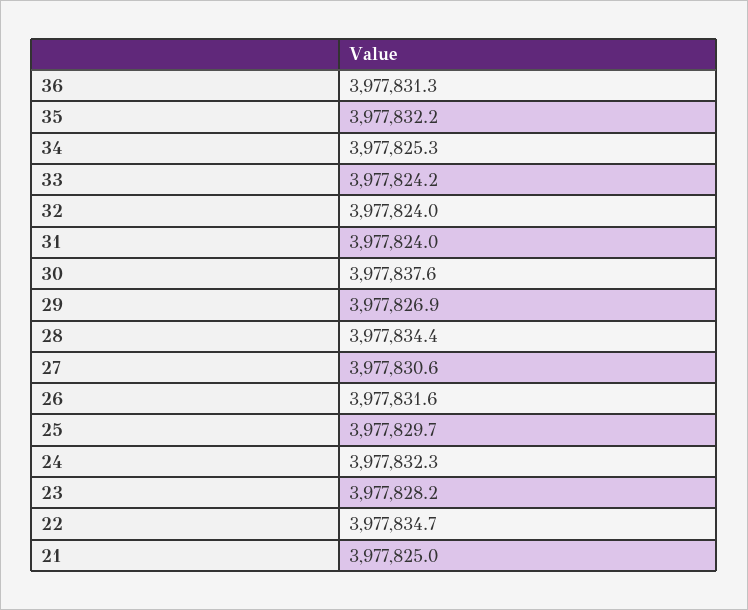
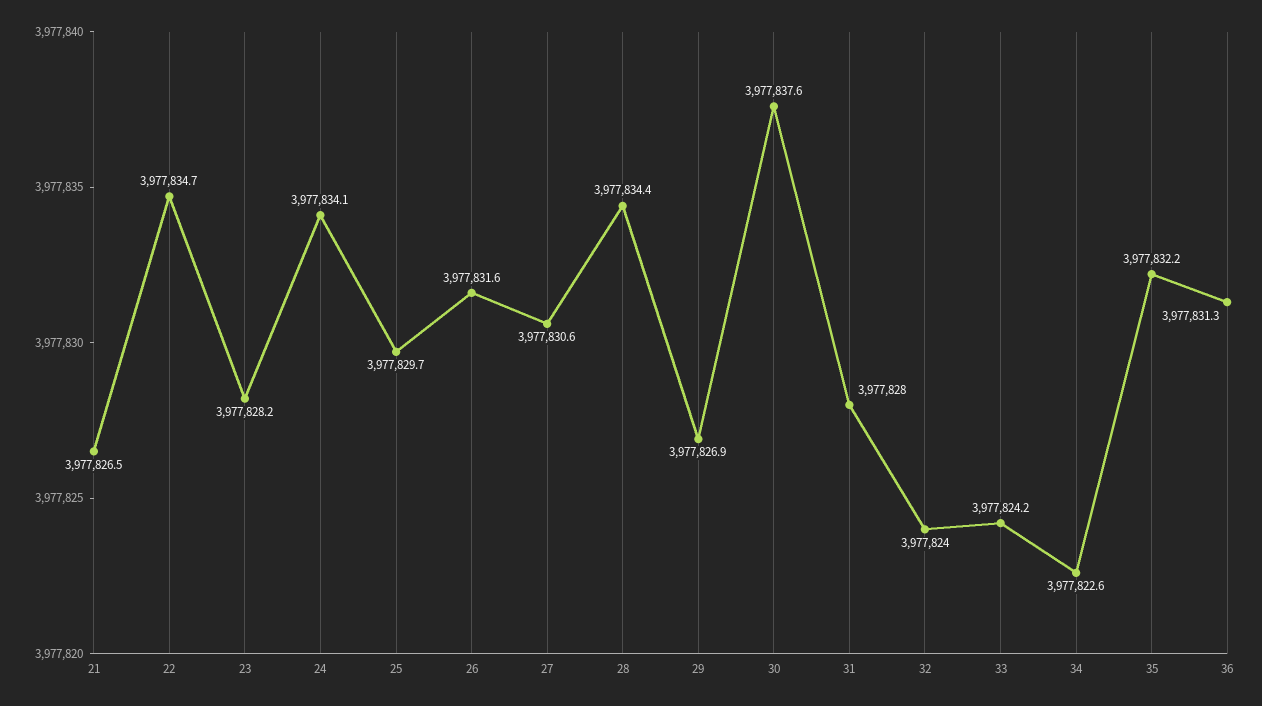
  {
    "36": 3977831.3,
    "35": 3977832.2,
-   "34": 3977825.3,
+   "34": 3977822.6,
    "33": 3977824.2,
    "32": 3977824,
-   "31": 3977824,
+   "31": 3977828,
    "30": 3977837.6,
    "29": 3977826.9,
    "28": 3977834.4,
    "27": 3977830.6,
    "26": 3977831.6,
    "25": 3977829.7,
-   "24": 3977832.3,
+   "24": 3977834.1,
    "23": 3977828.2,
    "22": 3977834.7,
-   "21": 3977825
+   "21": 3977826.5
  }

